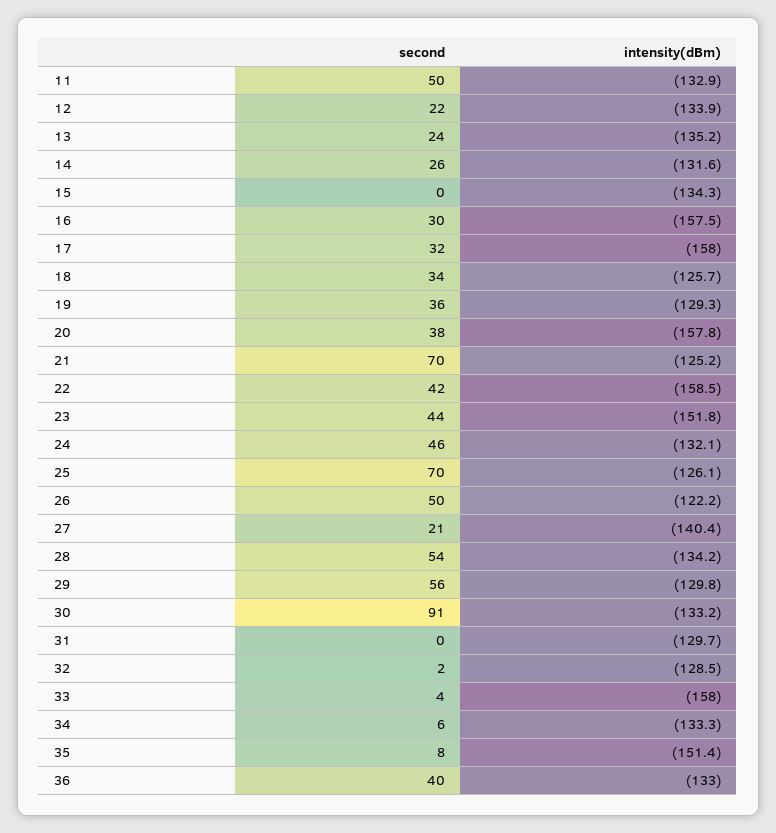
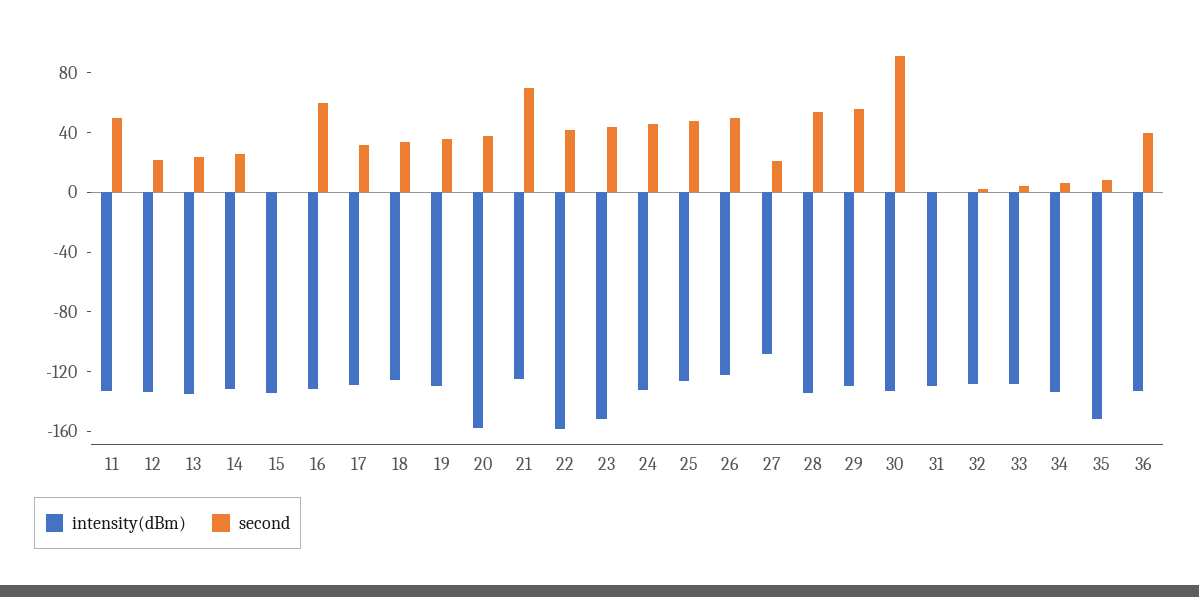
  {
    "second": {
      "11": 50,
      "12": 22,
      "13": 24,
      "14": 26,
      "15": 0,
-     "16": 30,
+     "16": 60,
      "17": 32,
      "18": 34,
      "19": 36,
      "20": 38,
      "21": 70,
      "22": 42,
      "23": 44,
      "24": 46,
-     "25": 70,
+     "25": 50,
      "26": 50,
      "27": 21,
      "28": 54,
      "29": 56,
      "30": 91,
      "31": 0,
      "32": 2,
      "33": 4,
      "34": 6,
      "35": 8,
      "36": 40
    },
    "intensity(dBm)": {
      "11": -132.9,
      "12": -133.9,
      "13": -135.2,
      "14": -131.6,
      "15": -134.3,
-     "16": -157.5,
+     "16": -130,
-     "17": -158,
+     "17": -130,
      "18": -125.7,
      "19": -129.3,
      "20": -157.8,
      "21": -125.2,
      "22": -158.5,
      "23": -151.8,
      "24": -132.1,
      "25": -126.1,
      "26": -122.2,
-     "27": -140.4,
+     "27": -110,
      "28": -134.2,
      "29": -129.8,
      "30": -133.2,
      "31": -129.7,
      "32": -128.5,
-     "33": -158,
+     "33": -130,
      "34": -133.3,
      "35": -151.4,
      "36": -133
    }
  }

